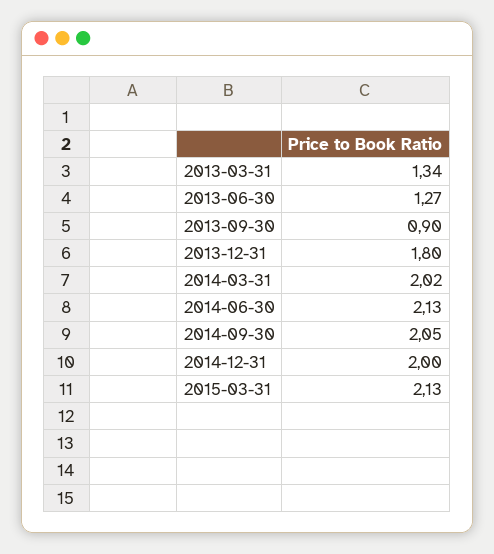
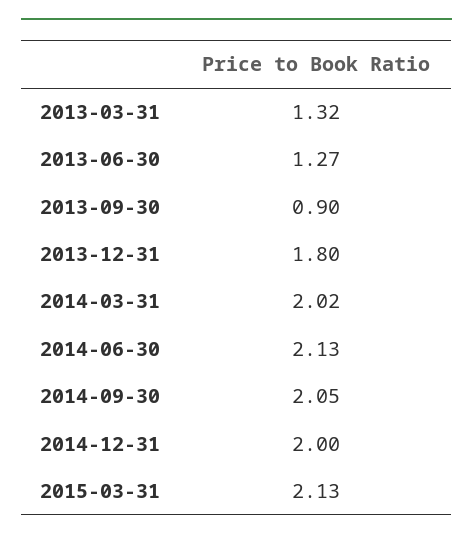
  {
-   "2013-03-31": 1.34,
+   "2013-03-31": 1.32,
    "2013-06-30": 1.27,
    "2013-09-30": 0.9,
    "2013-12-31": 1.8,
    "2014-03-31": 2.02,
    "2014-06-30": 2.13,
    "2014-09-30": 2.05,
    "2014-12-31": 2,
    "2015-03-31": 2.13
  }

